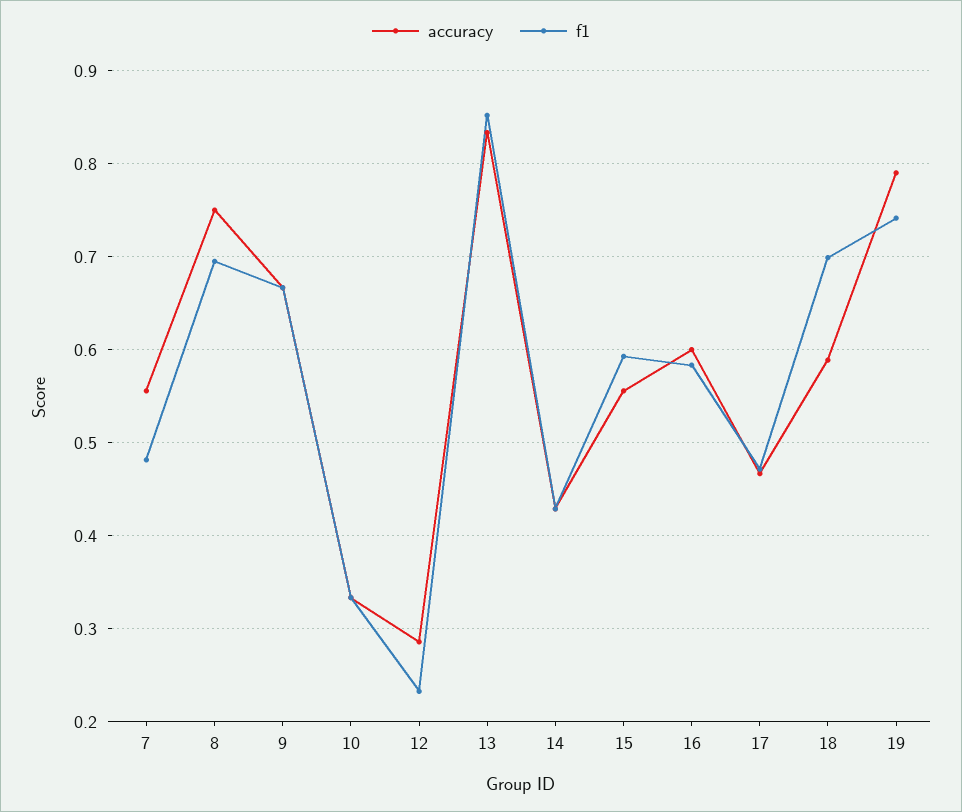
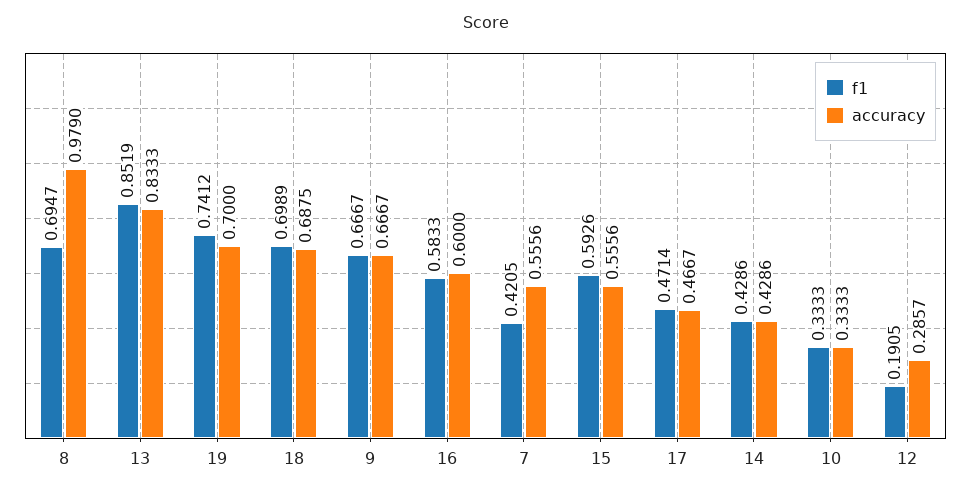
  {
    "accuracy": {
      "7": 0.5556,
-     "8": 0.75,
+     "8": 0.979,
      "9": 0.6667,
      "10": 0.3333,
      "12": 0.2857,
      "13": 0.8333,
      "14": 0.4286,
      "15": 0.5556,
      "16": 0.6,
      "17": 0.4667,
-     "18": 0.59,
+     "18": 0.6875,
-     "19": 0.79
+     "19": 0.7
    },
    "f1": {
-     "7": 0.48,
+     "7": 0.4205,
      "8": 0.6947,
      "9": 0.6667,
      "10": 0.3333,
-     "12": 0.23,
+     "12": 0.1905,
      "13": 0.8519,
      "14": 0.4286,
      "15": 0.5926,
      "16": 0.5833,
      "17": 0.4714,
      "18": 0.6989,
      "19": 0.7412
    }
  }

